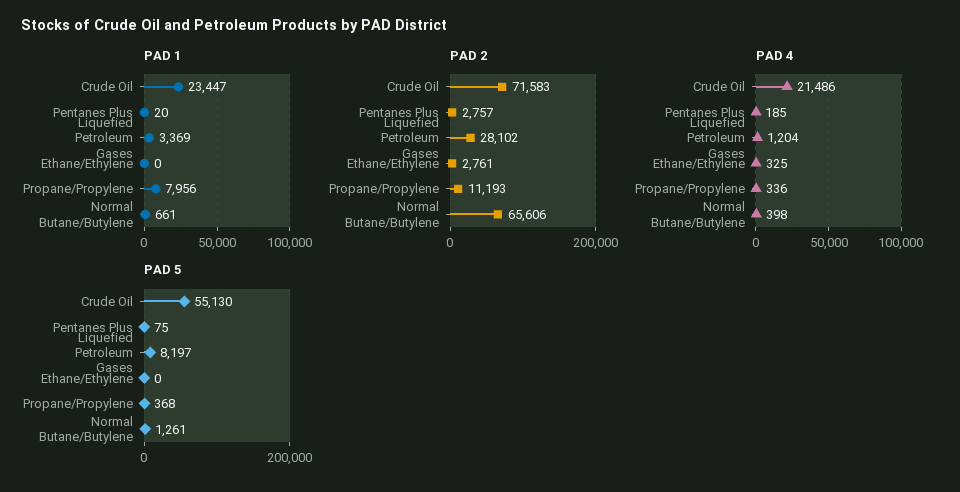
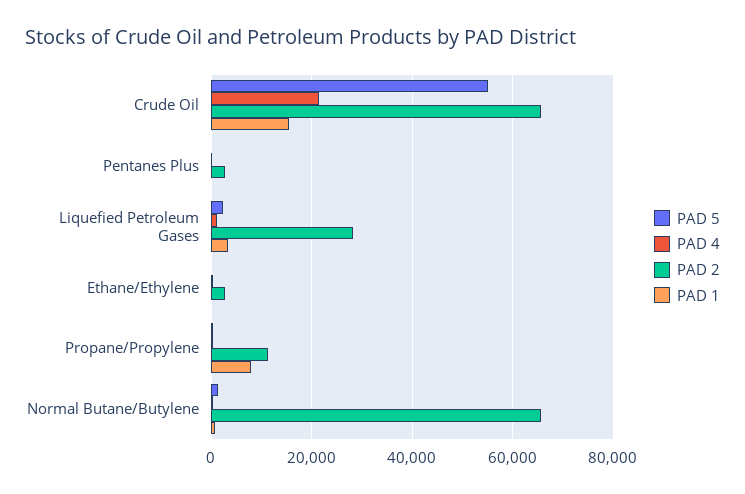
  {
    "PAD 1": {
-     "Crude Oil": 23447,
+     "Crude Oil": 16000,
      "Pentanes Plus": 20,
      "Liquefied Petroleum Gases": 3369,
      "Ethane/Ethylene": 0,
      "Propane/Propylene": 7956,
      "Normal Butane/Butylene": 661
    },
    "PAD 2": {
-     "Crude Oil": 71583,
+     "Crude Oil": 66000,
      "Pentanes Plus": 2757,
      "Liquefied Petroleum Gases": 28102,
      "Ethane/Ethylene": 2761,
      "Propane/Propylene": 11193,
      "Normal Butane/Butylene": 65606
    },
    "PAD 4": {
      "Crude Oil": 21486,
      "Pentanes Plus": 185,
      "Liquefied Petroleum Gases": 1204,
      "Ethane/Ethylene": 325,
      "Propane/Propylene": 336,
      "Normal Butane/Butylene": 398
    },
    "PAD 5": {
      "Crude Oil": 55130,
      "Pentanes Plus": 75,
-     "Liquefied Petroleum Gases": 8197,
+     "Liquefied Petroleum Gases": 2000,
      "Ethane/Ethylene": 0,
      "Propane/Propylene": 368,
      "Normal Butane/Butylene": 1261
    }
  }

